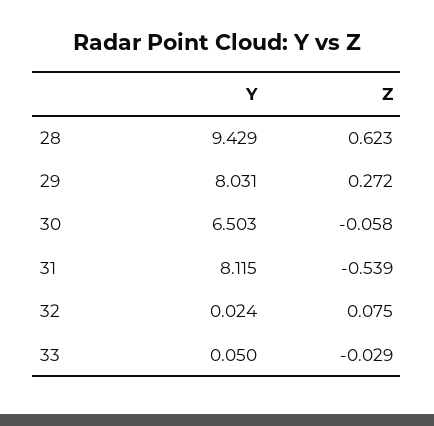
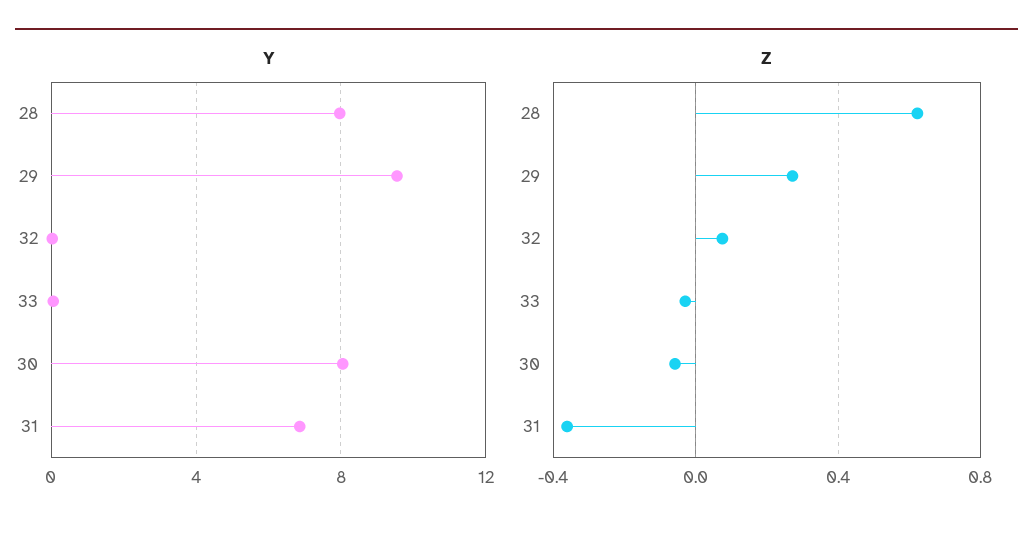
  {
    "Y": {
-     "28": 9.429,
+     "28": 8,
-     "29": 8.031,
+     "29": 9.5,
-     "30": 6.503,
+     "30": 8,
-     "31": 8.115,
+     "31": 7,
      "32": 0.024,
      "33": 0.05
    },
    "Z": {
      "28": 0.623,
      "29": 0.272,
      "30": -0.058,
-     "31": -0.539,
+     "31": -0.35,
      "32": 0.075,
      "33": -0.029
    }
  }

